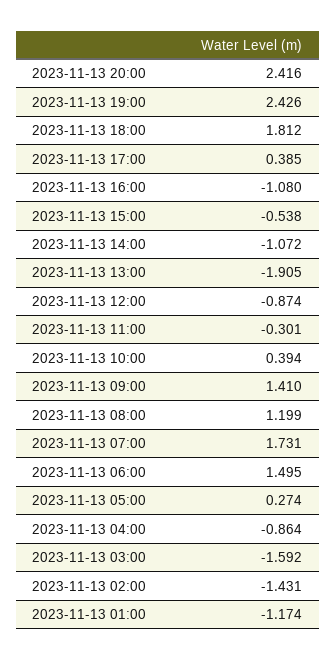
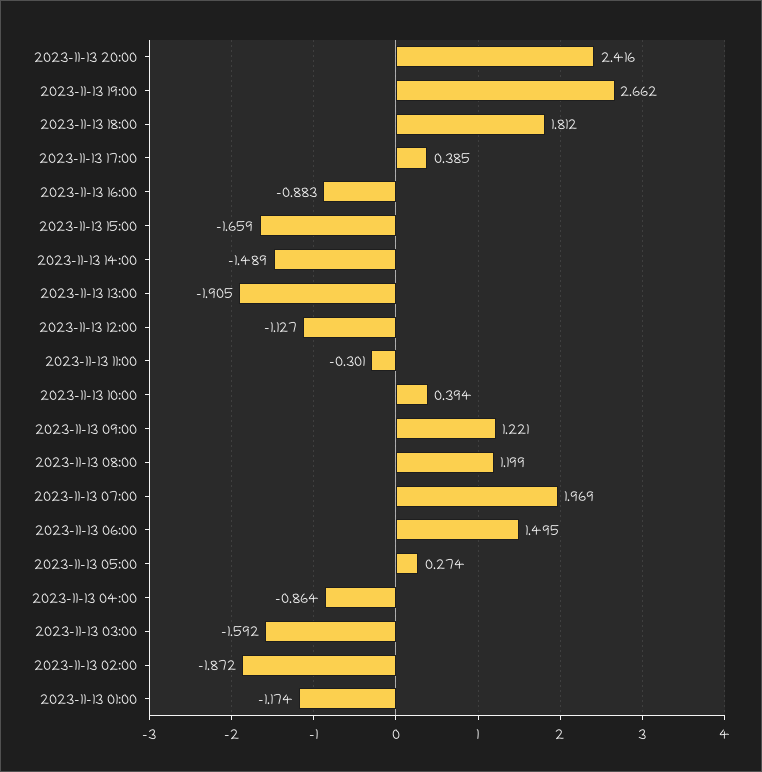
  {
    "2023-11-13 20:00": 2.416,
-   "2023-11-13 19:00": 2.426,
+   "2023-11-13 19:00": 2.662,
    "2023-11-13 18:00": 1.812,
    "2023-11-13 17:00": 0.385,
-   "2023-11-13 16:00": -1.08,
+   "2023-11-13 16:00": -0.883,
-   "2023-11-13 15:00": -0.538,
+   "2023-11-13 15:00": -1.659,
-   "2023-11-13 14:00": -1.072,
+   "2023-11-13 14:00": -1.489,
    "2023-11-13 13:00": -1.905,
-   "2023-11-13 12:00": -0.874,
+   "2023-11-13 12:00": -1.127,
    "2023-11-13 11:00": -0.301,
    "2023-11-13 10:00": 0.394,
-   "2023-11-13 09:00": 1.41,
+   "2023-11-13 09:00": 1.221,
    "2023-11-13 08:00": 1.199,
-   "2023-11-13 07:00": 1.731,
+   "2023-11-13 07:00": 1.969,
    "2023-11-13 06:00": 1.495,
    "2023-11-13 05:00": 0.274,
    "2023-11-13 04:00": -0.864,
    "2023-11-13 03:00": -1.592,
-   "2023-11-13 02:00": -1.431,
+   "2023-11-13 02:00": -1.872,
    "2023-11-13 01:00": -1.174
  }

